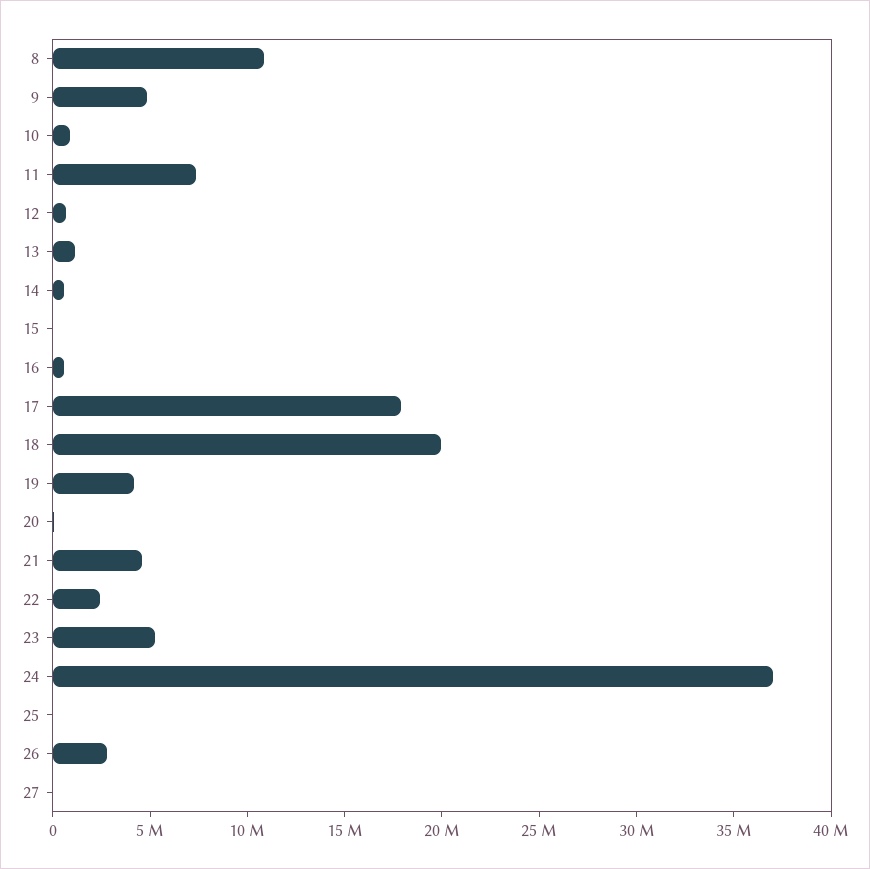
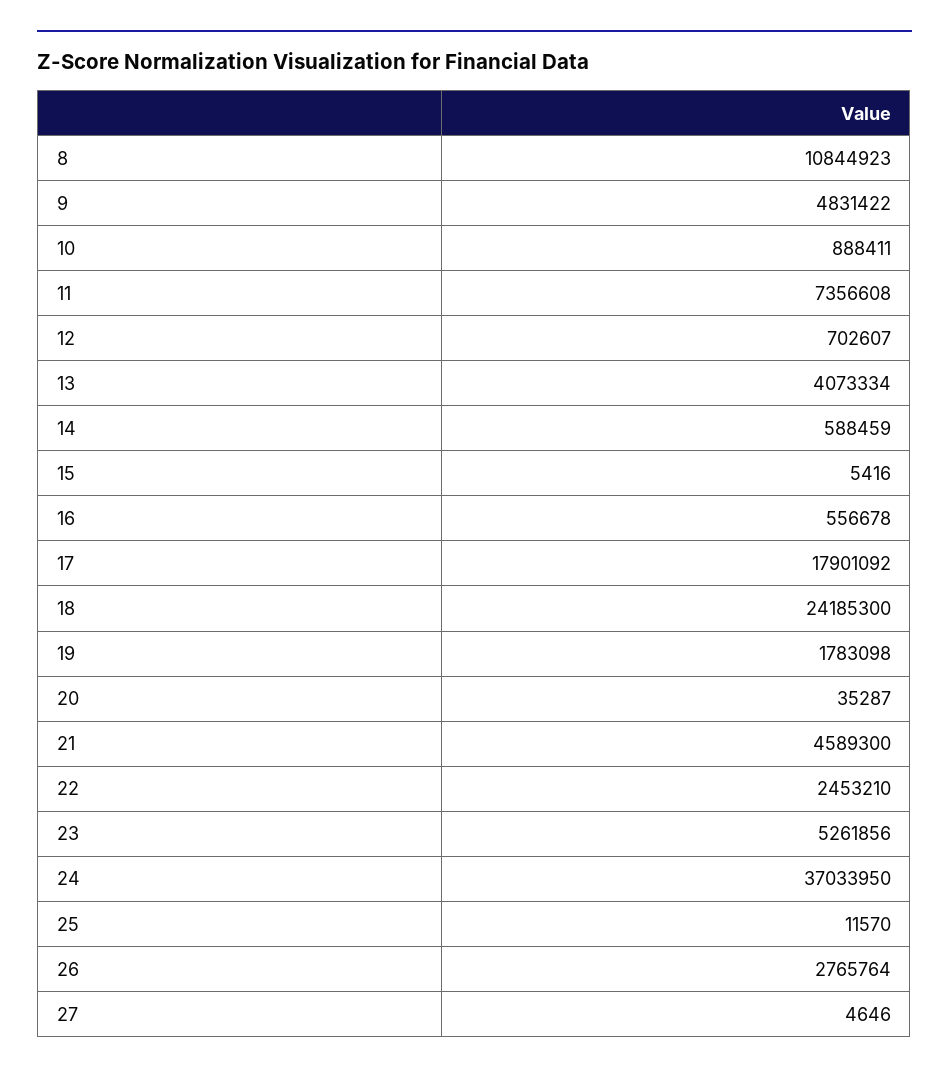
  {
    "8": 10844923,
    "9": 4831422,
    "10": 888411,
    "11": 7356608,
    "12": 702607,
-   "13": 1000000,
+   "13": 4073334,
    "14": 588459,
    "15": 5416,
    "16": 556678,
    "17": 17901092,
-   "18": 20000000,
+   "18": 24185300,
-   "19": 4000000,
+   "19": 1783098,
    "20": 35287,
    "21": 4589300,
    "22": 2453210,
    "23": 5261856,
    "24": 37033950,
    "25": 11570,
    "26": 2765764,
    "27": 4646
  }

